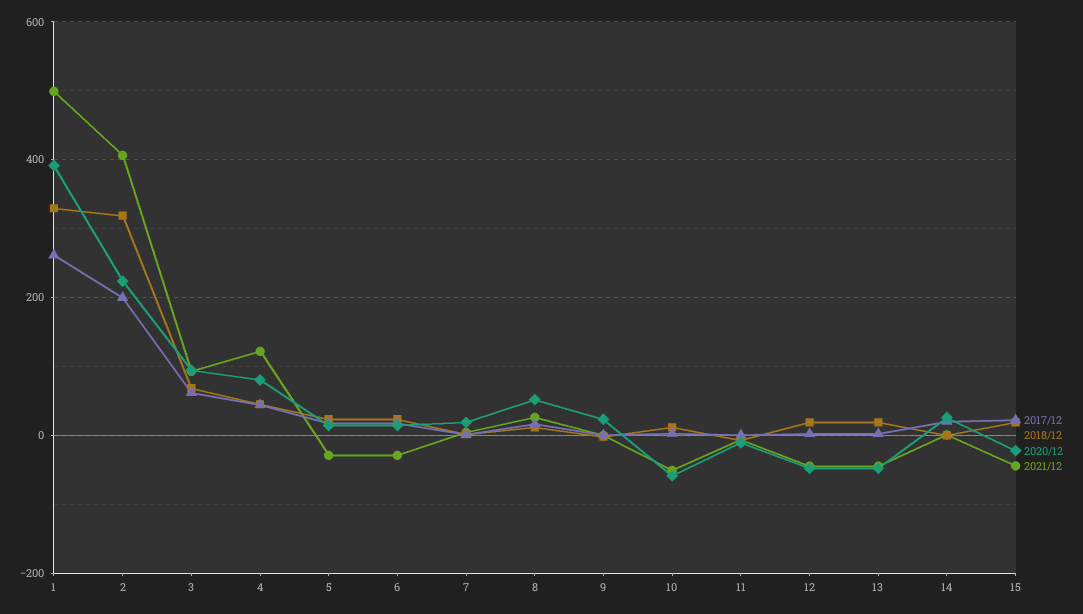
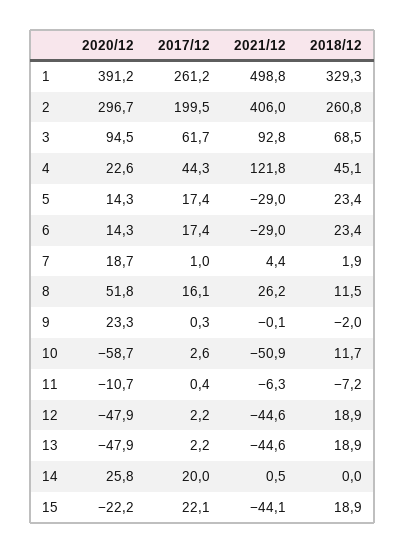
  {
    "2017/12": {
      "1": 261.2,
      "2": 199.5,
      "3": 61.7,
      "4": 44.3,
      "5": 17.4,
      "6": 17.4,
      "7": 1,
      "8": 16.1,
      "9": 0.3,
      "10": 2.6,
      "11": 0.4,
      "12": 2.2,
      "13": 2.2,
      "14": 20,
      "15": 22.1
    },
    "2018/12": {
      "1": 329.3,
-     "2": 320,
+     "2": 260.8,
      "3": 68.5,
      "4": 45.1,
      "5": 23.4,
      "6": 23.4,
      "7": 1.9,
      "8": 11.5,
      "9": -2,
      "10": 11.7,
      "11": -7.2,
      "12": 18.9,
      "13": 18.9,
      "14": 0,
      "15": 18.9
    },
    "2020/12": {
      "1": 391.2,
-     "2": 220,
+     "2": 296.7,
      "3": 94.5,
-     "4": 80,
+     "4": 22.6,
      "5": 14.3,
      "6": 14.3,
      "7": 18.7,
      "8": 51.8,
      "9": 23.3,
      "10": -58.7,
      "11": -10.7,
      "12": -47.9,
      "13": -47.9,
      "14": 25.8,
      "15": -22.2
    },
    "2021/12": {
      "1": 498.8,
      "2": 406,
      "3": 92.8,
      "4": 121.8,
      "5": -29,
      "6": -29,
      "7": 4.4,
      "8": 26.2,
      "9": -0.1,
      "10": -50.9,
      "11": -6.3,
      "12": -44.6,
      "13": -44.6,
      "14": 0.5,
      "15": -44.1
    }
  }

